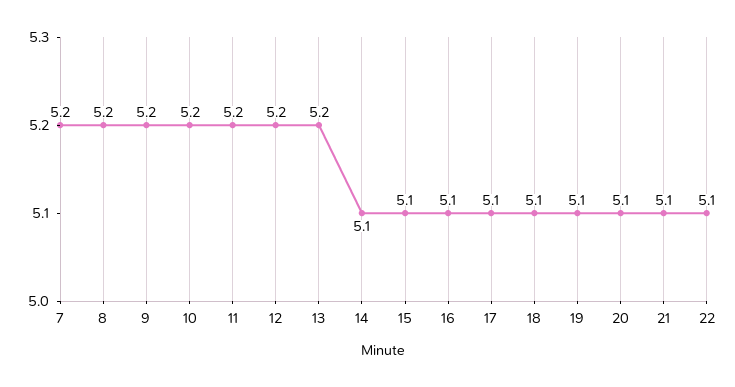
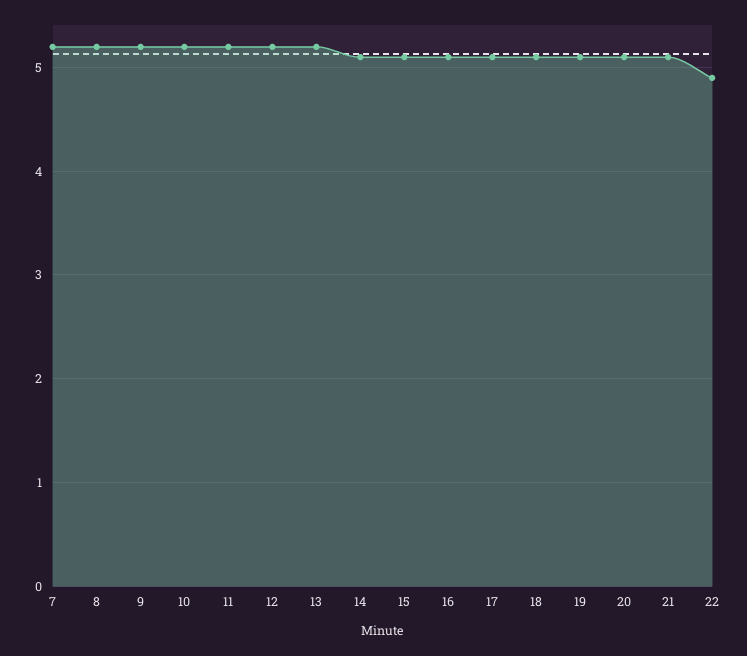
  {
    "7": 5.2,
    "8": 5.2,
    "9": 5.2,
    "10": 5.2,
    "11": 5.2,
    "12": 5.2,
    "13": 5.2,
    "14": 5.1,
    "15": 5.1,
    "16": 5.1,
    "17": 5.1,
    "18": 5.1,
    "19": 5.1,
    "20": 5.1,
    "21": 5.1,
-   "22": 5.1
+   "22": 4.9
  }

